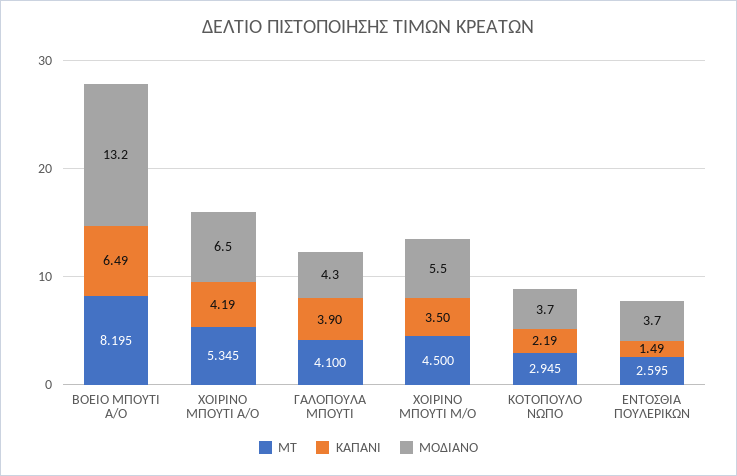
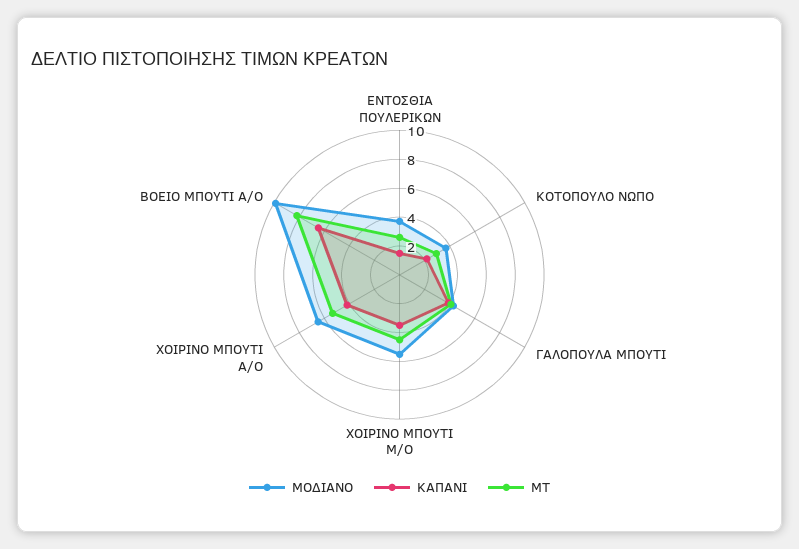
  {
    "ΜΤ": {
      "ΒΟΕΙΟ ΜΠΟΥΤΙ Α/Ο": 8.195,
      "ΧΟΙΡΙΝΟ ΜΠΟΥΤΙ Α/Ο": 5.345,
      "ΓΑΛΟΠΟΥΛΑ ΜΠΟΥΤΙ": 4.1,
      "ΧΟΙΡΙΝΟ ΜΠΟΥΤΙ Μ/Ο": 4.5,
      "ΚΟΤΟΠΟΥΛΟ ΝΩΠΟ": 2.945,
      "ΕΝΤΟΣΘΙΑ ΠΟΥΛΕΡΙΚΩΝ": 2.595
    },
    "ΚΑΠΑΝΙ": {
      "ΒΟΕΙΟ ΜΠΟΥΤΙ Α/Ο": 6.49,
      "ΧΟΙΡΙΝΟ ΜΠΟΥΤΙ Α/Ο": 4.19,
      "ΓΑΛΟΠΟΥΛΑ ΜΠΟΥΤΙ": 3.9,
      "ΧΟΙΡΙΝΟ ΜΠΟΥΤΙ Μ/Ο": 3.5,
      "ΚΟΤΟΠΟΥΛΟ ΝΩΠΟ": 2.19,
      "ΕΝΤΟΣΘΙΑ ΠΟΥΛΕΡΙΚΩΝ": 1.49
    },
    "ΜΟΔΙΑΝΟ": {
-     "ΒΟΕΙΟ ΜΠΟΥΤΙ Α/Ο": 13.2,
+     "ΒΟΕΙΟ ΜΠΟΥΤΙ Α/Ο": 10,
      "ΧΟΙΡΙΝΟ ΜΠΟΥΤΙ Α/Ο": 6.5,
      "ΓΑΛΟΠΟΥΛΑ ΜΠΟΥΤΙ": 4.3,
      "ΧΟΙΡΙΝΟ ΜΠΟΥΤΙ Μ/Ο": 5.5,
      "ΚΟΤΟΠΟΥΛΟ ΝΩΠΟ": 3.7,
      "ΕΝΤΟΣΘΙΑ ΠΟΥΛΕΡΙΚΩΝ": 3.7
    }
  }

